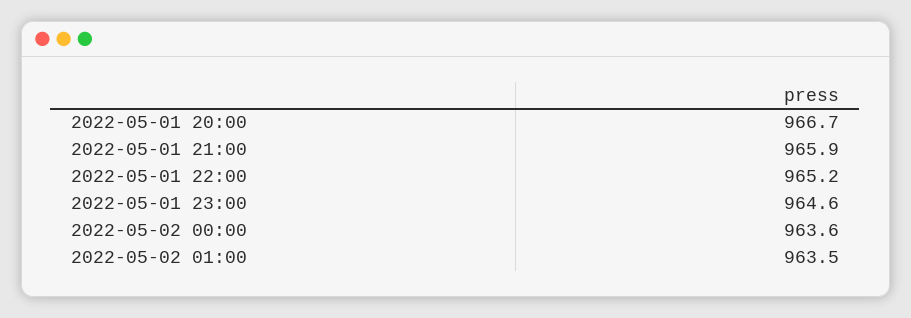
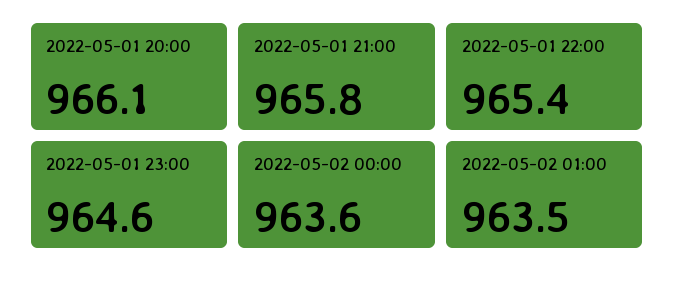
  {
-   "2022-05-01 20:00": 966.7,
+   "2022-05-01 20:00": 966.1,
-   "2022-05-01 21:00": 965.9,
+   "2022-05-01 21:00": 965.8,
-   "2022-05-01 22:00": 965.2,
+   "2022-05-01 22:00": 965.4,
    "2022-05-01 23:00": 964.6,
    "2022-05-02 00:00": 963.6,
    "2022-05-02 01:00": 963.5
  }

